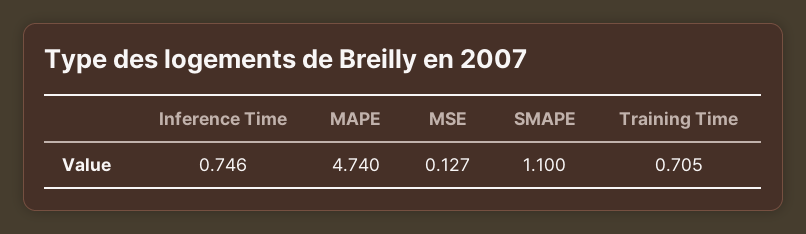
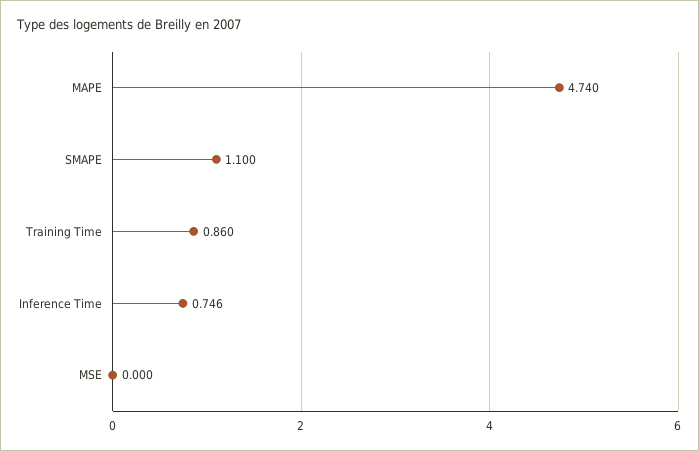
  {
    "Inference Time": 0.746,
    "MAPE": 4.74,
-   "MSE": 0.127,
+   "MSE": 0,
    "SMAPE": 1.1,
-   "Training Time": 0.705
+   "Training Time": 0.86
  }

